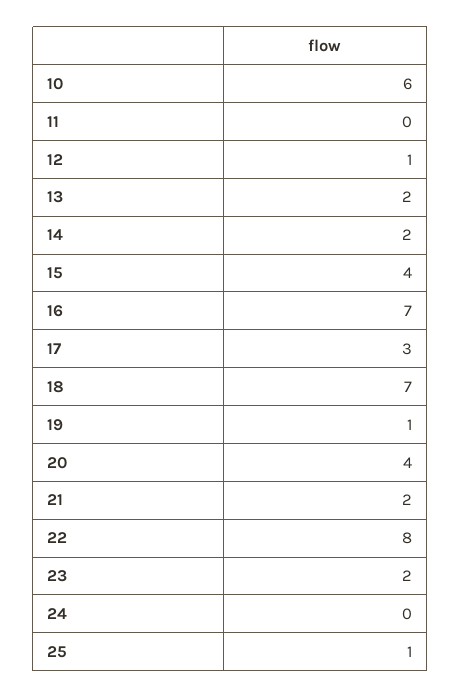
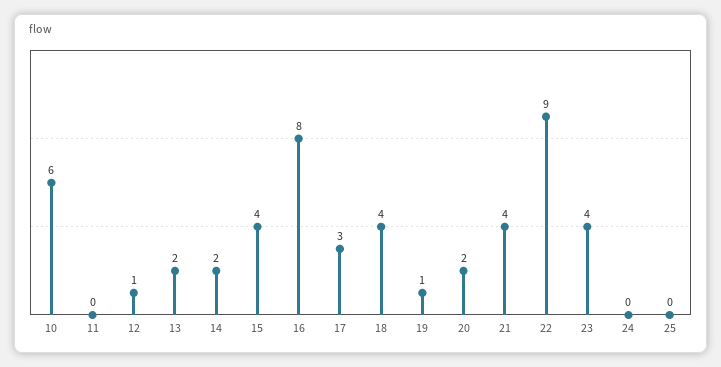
  {
    "10": 6,
    "11": 0,
    "12": 1,
    "13": 2,
    "14": 2,
    "15": 4,
-   "16": 7,
+   "16": 8,
    "17": 3,
-   "18": 7,
+   "18": 4,
    "19": 1,
-   "20": 4,
+   "20": 2,
-   "21": 2,
+   "21": 4,
-   "22": 8,
+   "22": 9,
-   "23": 2,
+   "23": 4,
    "24": 0,
-   "25": 1
+   "25": 0
  }

